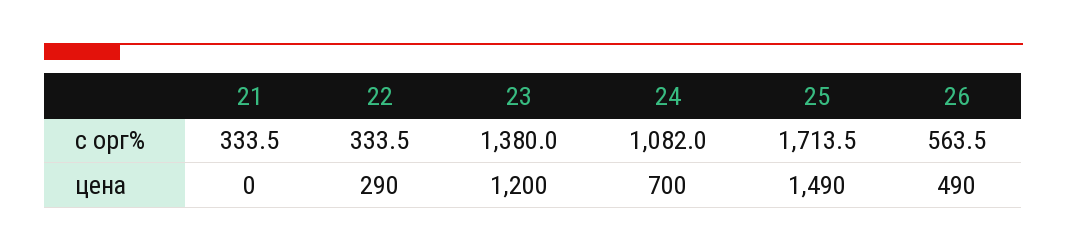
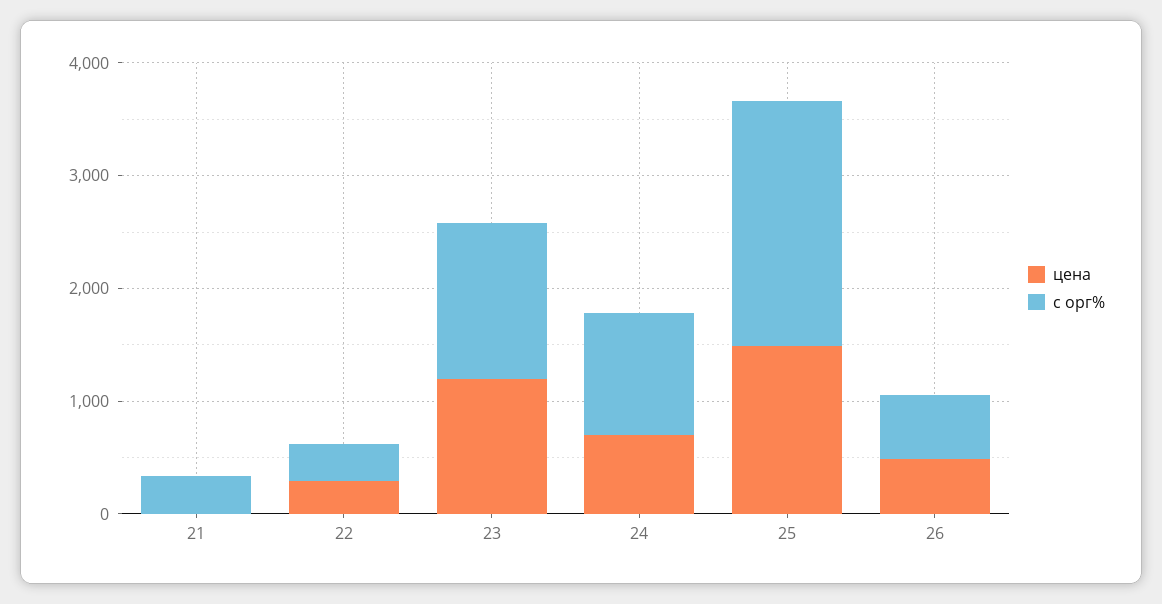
  {
    "с орг%": {
      "21": 333.5,
      "22": 333.5,
      "23": 1380,
      "24": 1082,
-     "25": 1713.5,
+     "25": 2200,
      "26": 563.5
    },
    "цена": {
      "21": 0,
      "22": 290,
      "23": 1200,
      "24": 700,
      "25": 1490,
      "26": 490
    }
  }

